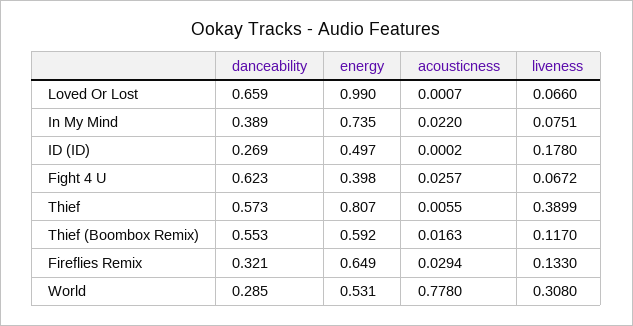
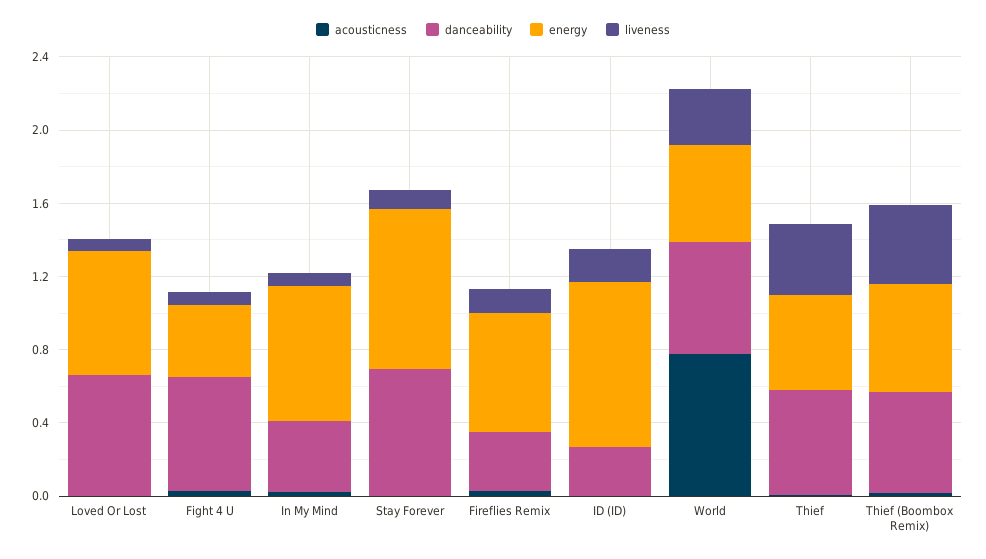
  {
    "danceability": {
      "Loved Or Lost": 0.659,
      "In My Mind": 0.389,
      "ID (ID)": 0.269,
      "Fight 4 U": 0.623,
      "Thief": 0.573,
      "Thief (Boombox Remix)": 0.553,
      "Fireflies Remix": 0.321,
-     "World": 0.285
+     "World": 0.6,
+     "Stay Forever": 0.7
    },
    "energy": {
-     "Loved Or Lost": 0.99,
+     "Loved Or Lost": 0.7,
      "In My Mind": 0.735,
-     "ID (ID)": 0.497,
+     "ID (ID)": 0.9,
      "Fight 4 U": 0.398,
-     "Thief": 0.807,
+     "Thief": 0.5,
      "Thief (Boombox Remix)": 0.592,
      "Fireflies Remix": 0.649,
-     "World": 0.531
+     "World": 0.531,
+     "Stay Forever": 0.9
    },
    "acousticness": {
      "Loved Or Lost": 0.0007,
      "In My Mind": 0.022,
      "ID (ID)": 0.0002,
      "Fight 4 U": 0.0257,
      "Thief": 0.0055,
      "Thief (Boombox Remix)": 0.0163,
      "Fireflies Remix": 0.0294,
-     "World": 0.778
+     "World": 0.778,
+     "Stay Forever": 0
    },
    "liveness": {
      "Loved Or Lost": 0.066,
      "In My Mind": 0.0751,
      "ID (ID)": 0.178,
      "Fight 4 U": 0.0672,
      "Thief": 0.3899,
-     "Thief (Boombox Remix)": 0.117,
+     "Thief (Boombox Remix)": 0.4,
      "Fireflies Remix": 0.133,
-     "World": 0.308
+     "World": 0.308,
+     "Stay Forever": 0.1
    }
  }

